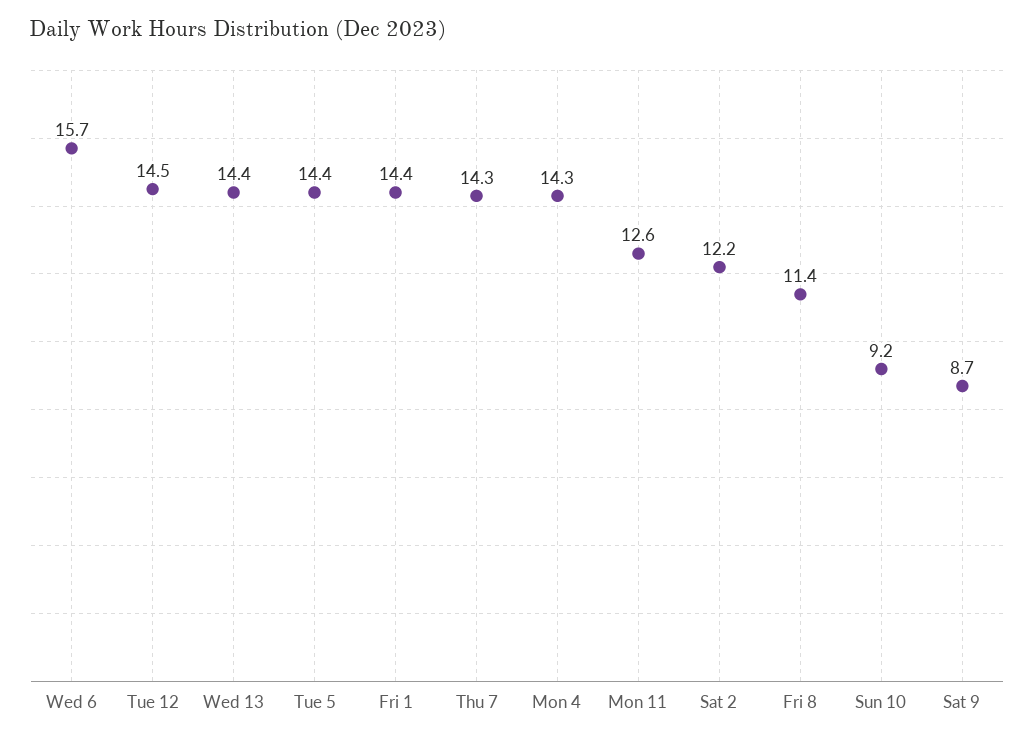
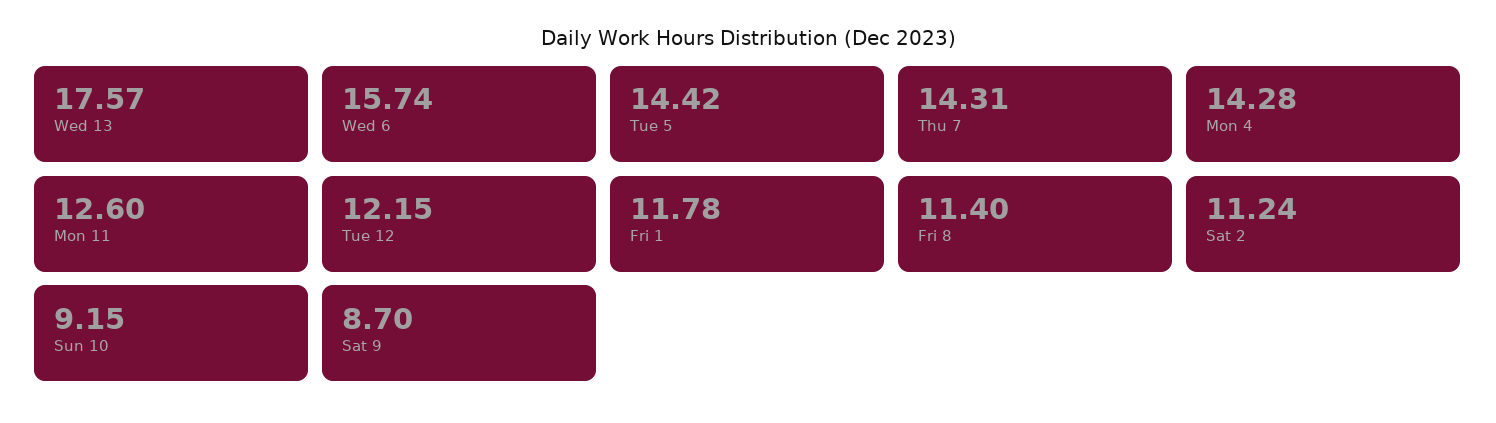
  {
    "Wed 6": 15.74,
-   "Tue 12": 14.5,
+   "Tue 12": 12.15,
-   "Wed 13": 14.4,
+   "Wed 13": 17.57,
    "Tue 5": 14.42,
-   "Fri 1": 14.4,
+   "Fri 1": 11.78,
    "Thu 7": 14.31,
    "Mon 4": 14.28,
    "Mon 11": 12.6,
-   "Sat 2": 12.2,
+   "Sat 2": 11.24,
    "Fri 8": 11.4,
    "Sun 10": 9.15,
    "Sat 9": 8.7
  }

